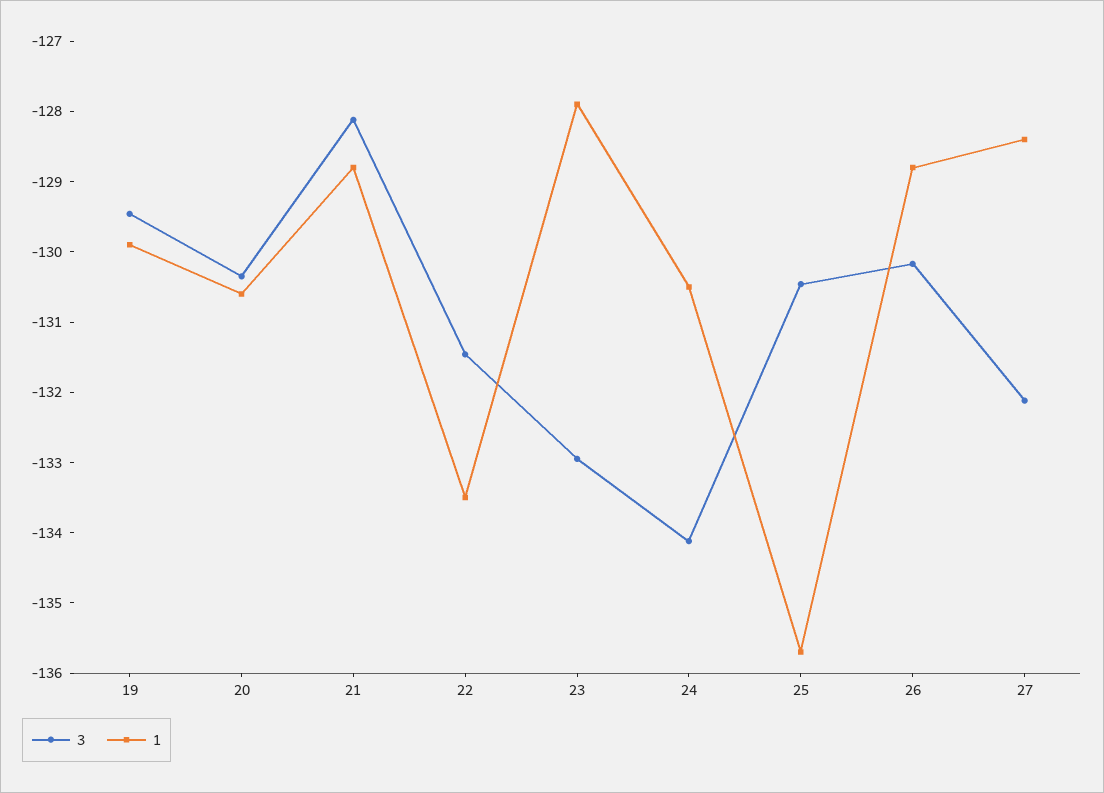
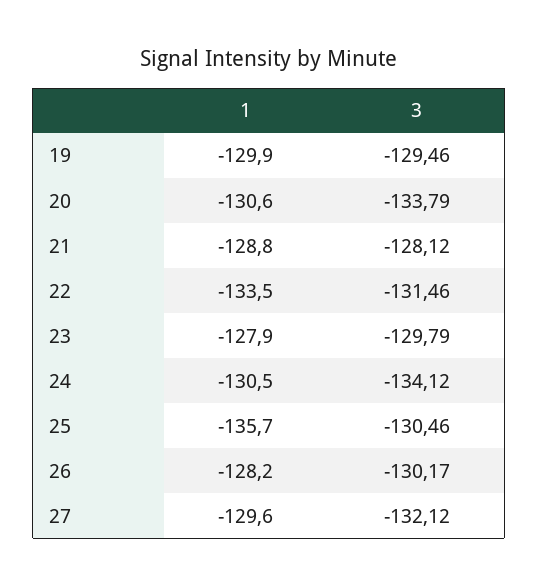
  {
    "3": {
      "19": -129.46,
-     "20": -130.4,
+     "20": -133.79,
      "21": -128.12,
      "22": -131.46,
-     "23": -133,
+     "23": -129.79,
      "24": -134.12,
      "25": -130.46,
      "26": -130.17,
      "27": -132.12
    },
    "1": {
      "19": -129.9,
      "20": -130.6,
      "21": -128.8,
      "22": -133.5,
      "23": -127.9,
      "24": -130.5,
      "25": -135.7,
-     "26": -128.8,
+     "26": -128.2,
-     "27": -128.4
+     "27": -129.6
    }
  }

